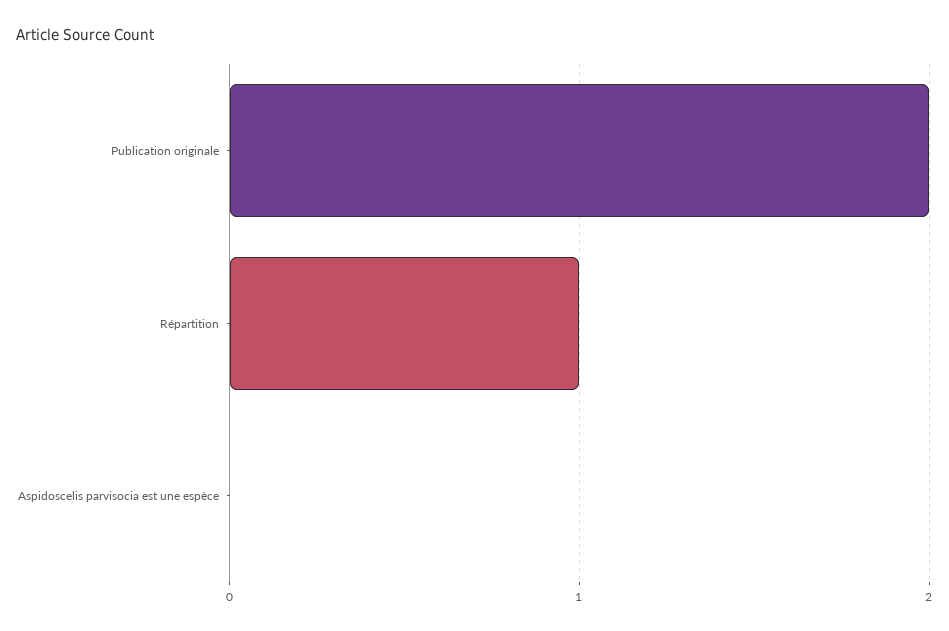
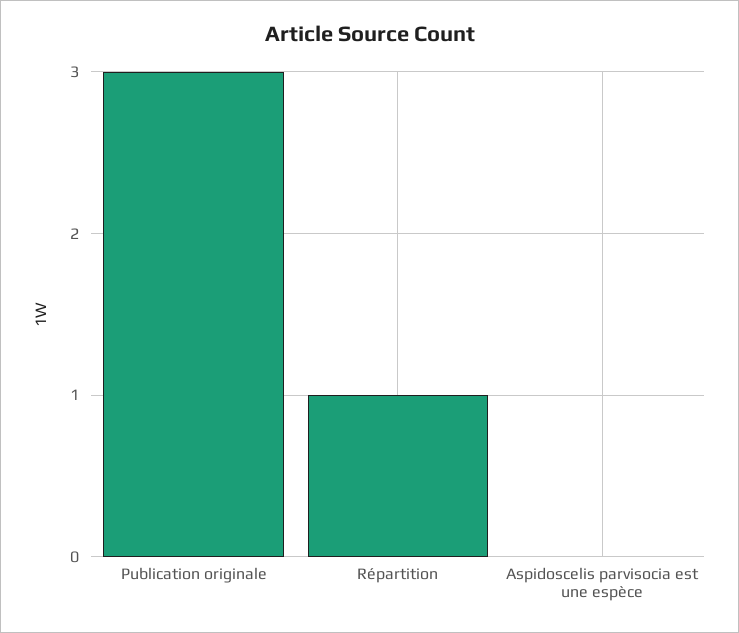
  {
-   "Publication originale": 2,
+   "Publication originale": 3,
    "Répartition": 1,
    "Aspidoscelis parvisocia est une espèce": 0
  }

